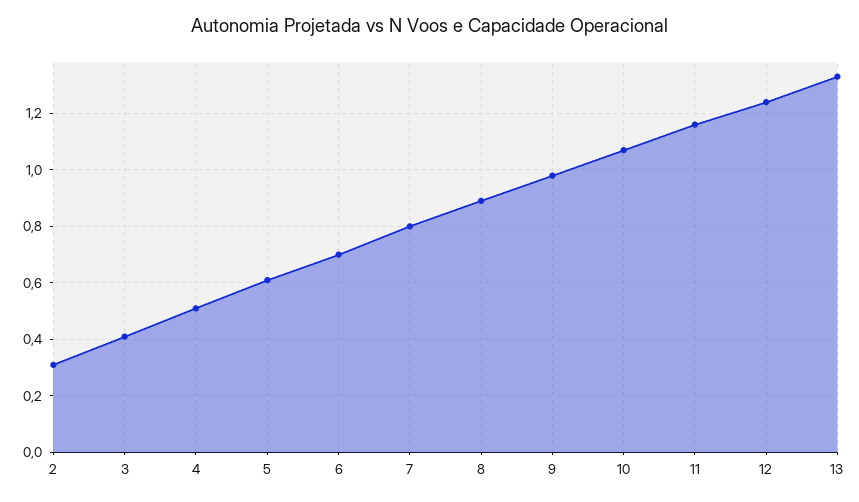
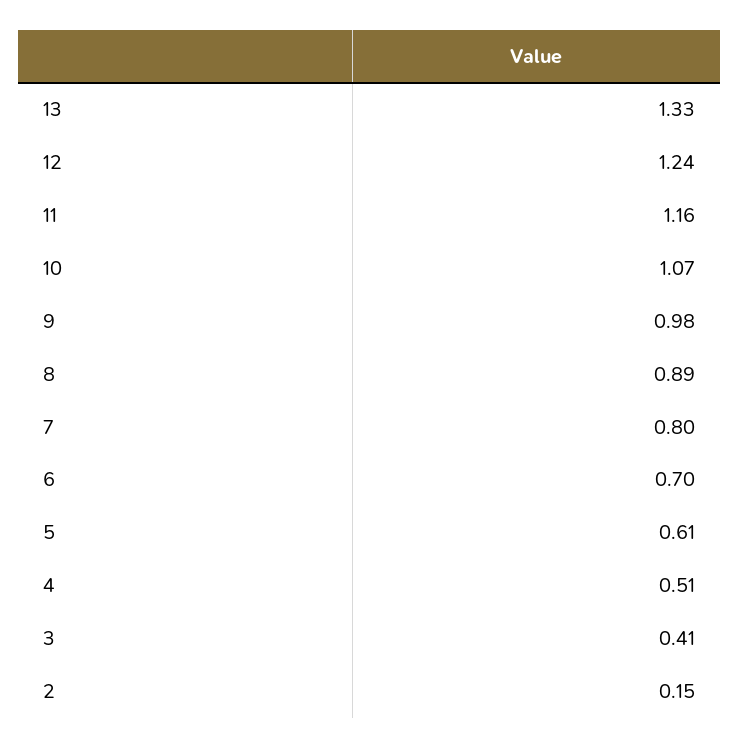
  {
-   "2": 0.3,
+   "2": 0.15,
    "3": 0.41,
    "4": 0.51,
    "5": 0.61,
    "6": 0.7,
    "7": 0.8,
    "8": 0.89,
    "9": 0.98,
    "10": 1.07,
    "11": 1.16,
    "12": 1.24,
    "13": 1.33
  }

